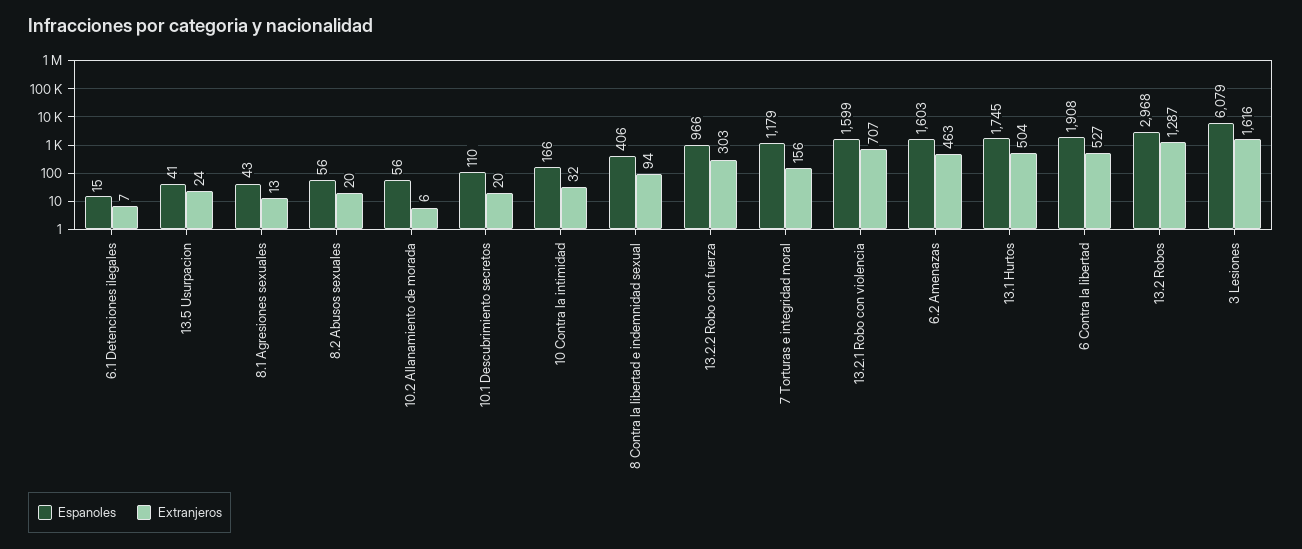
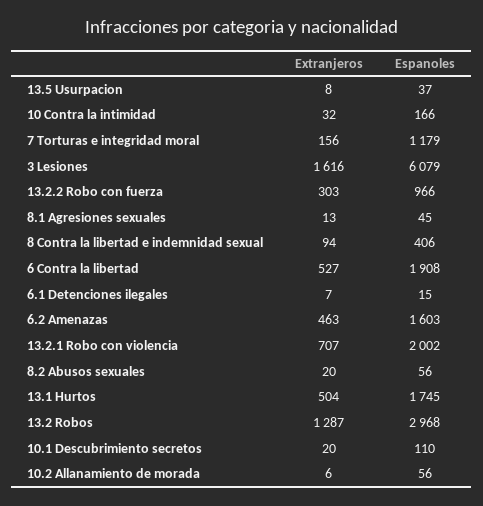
  {
    "Espanoles": {
      "6.1 Detenciones ilegales": 15,
-     "13.5 Usurpacion": 41,
+     "13.5 Usurpacion": 37,
-     "8.1 Agresiones sexuales": 43,
+     "8.1 Agresiones sexuales": 45,
      "8.2 Abusos sexuales": 56,
      "10.2 Allanamiento de morada": 56,
      "10.1 Descubrimiento secretos": 110,
      "10 Contra la intimidad": 166,
      "8 Contra la libertad e indemnidad sexual": 406,
      "13.2.2 Robo con fuerza": 966,
      "7 Torturas e integridad moral": 1179,
-     "13.2.1 Robo con violencia": 1599,
+     "13.2.1 Robo con violencia": 2002,
      "6.2 Amenazas": 1603,
      "13.1 Hurtos": 1745,
      "6 Contra la libertad": 1908,
      "13.2 Robos": 2968,
      "3 Lesiones": 6079
    },
    "Extranjeros": {
      "6.1 Detenciones ilegales": 7,
-     "13.5 Usurpacion": 24,
+     "13.5 Usurpacion": 8,
      "8.1 Agresiones sexuales": 13,
      "8.2 Abusos sexuales": 20,
      "10.2 Allanamiento de morada": 6,
      "10.1 Descubrimiento secretos": 20,
      "10 Contra la intimidad": 32,
      "8 Contra la libertad e indemnidad sexual": 94,
      "13.2.2 Robo con fuerza": 303,
      "7 Torturas e integridad moral": 156,
      "13.2.1 Robo con violencia": 707,
      "6.2 Amenazas": 463,
      "13.1 Hurtos": 504,
      "6 Contra la libertad": 527,
      "13.2 Robos": 1287,
      "3 Lesiones": 1616
    }
  }

